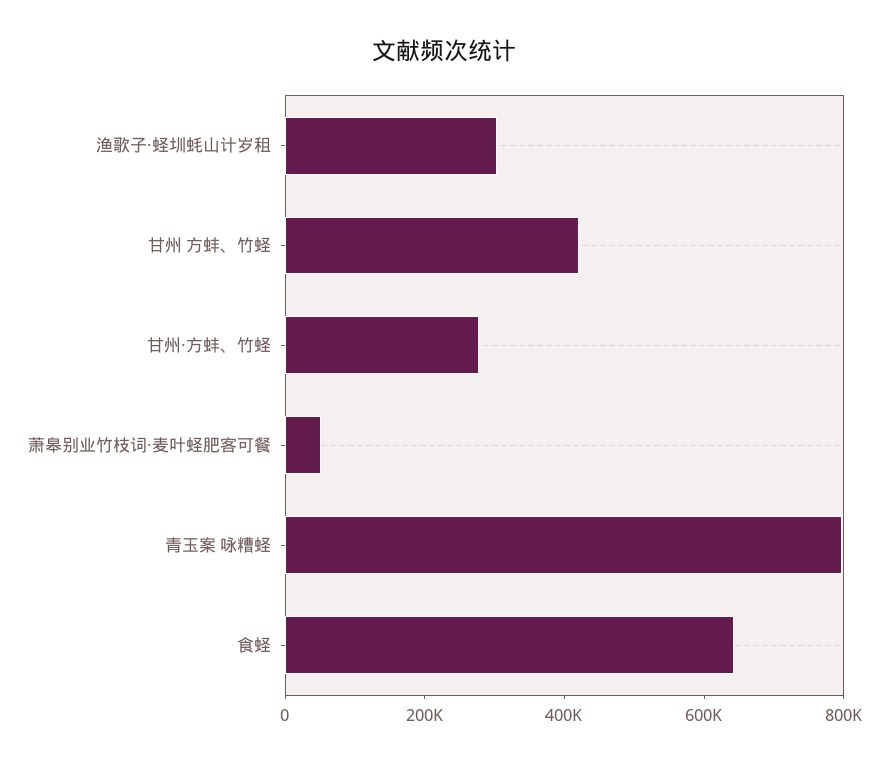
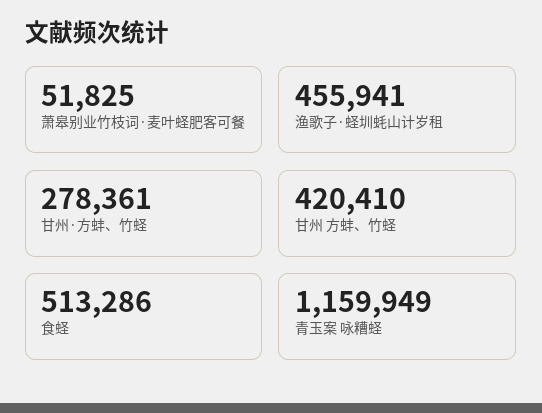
  {
-   "渔歌子·蛏圳蚝山计岁租": 300000,
+   "渔歌子·蛏圳蚝山计岁租": 455941,
    "甘州 方蚌、竹蛏": 420410,
    "甘州·方蚌、竹蛏": 278361,
    "萧皋别业竹枝词·麦叶蛏肥客可餐": 51825,
-   "青玉案 咏糟蛏": 800000,
+   "青玉案 咏糟蛏": 1159949,
-   "食蛏": 650000
+   "食蛏": 513286
  }

